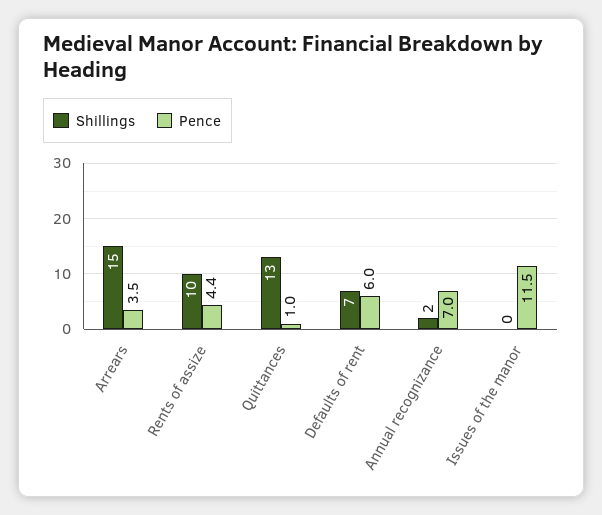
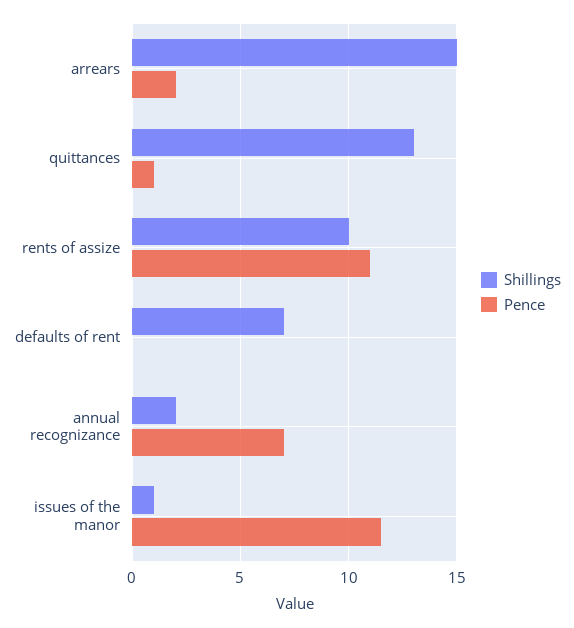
  {
    "Shillings": {
      "Arrears": 15,
      "Rents of assize": 10,
      "Quittances": 13,
      "Defaults of rent": 7,
      "Annual recognizance": 2,
-     "Issues of the manor": 0
+     "Issues of the manor": 1
    },
    "Pence": {
-     "Arrears": 3.5,
+     "Arrears": 2,
-     "Rents of assize": 4.4,
+     "Rents of assize": 11,
      "Quittances": 1,
-     "Defaults of rent": 6,
+     "Defaults of rent": 0,
      "Annual recognizance": 7,
      "Issues of the manor": 11.5
    }
  }

